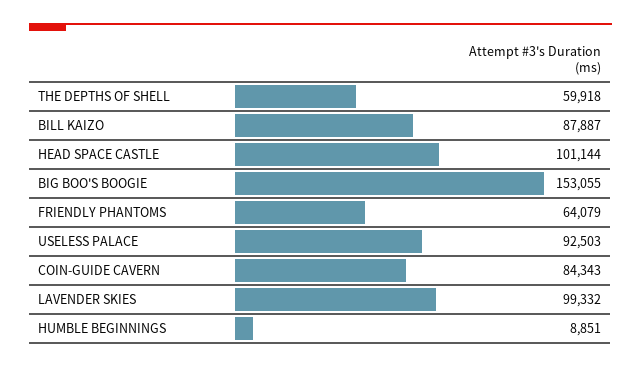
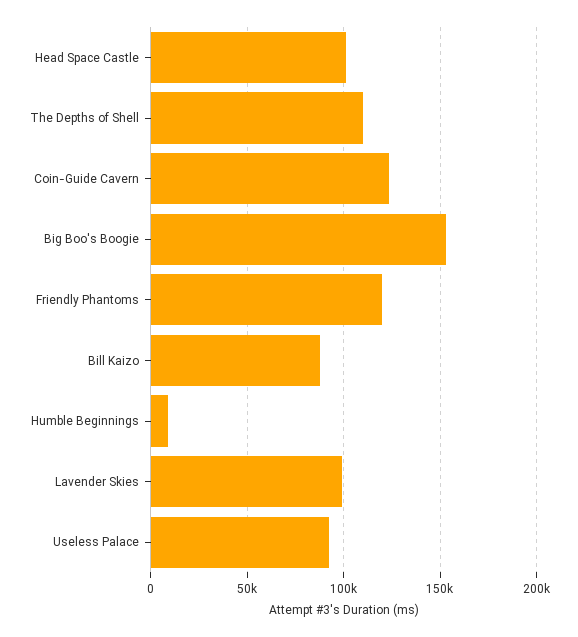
  {
-   "THE DEPTHS OF SHELL": 59918,
+   "THE DEPTHS OF SHELL": 110000,
    "BILL KAIZO": 87887,
    "HEAD SPACE CASTLE": 101144,
    "BIG BOO'S BOOGIE": 153055,
-   "FRIENDLY PHANTOMS": 64079,
+   "FRIENDLY PHANTOMS": 120000,
    "USELESS PALACE": 92503,
-   "COIN-GUIDE CAVERN": 84343,
+   "COIN-GUIDE CAVERN": 125000,
    "LAVENDER SKIES": 99332,
    "HUMBLE BEGINNINGS": 8851
  }

